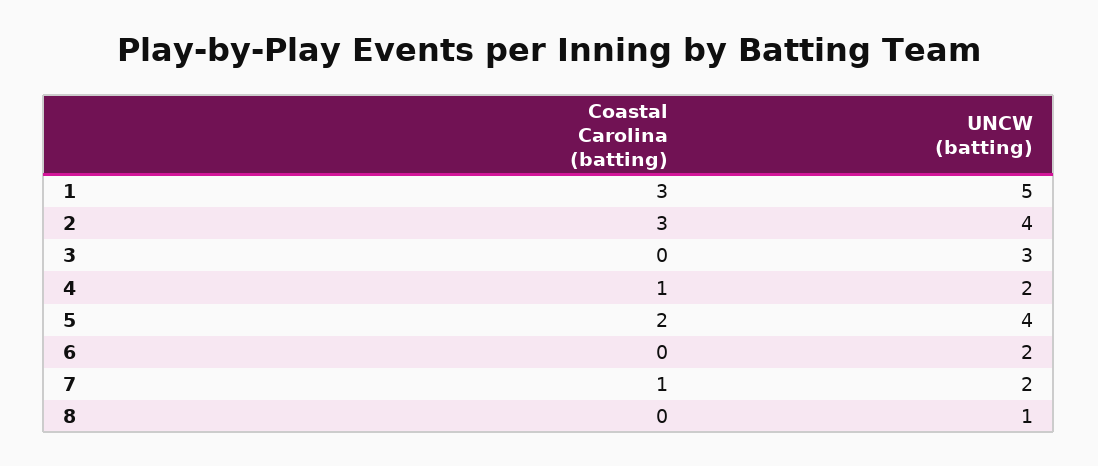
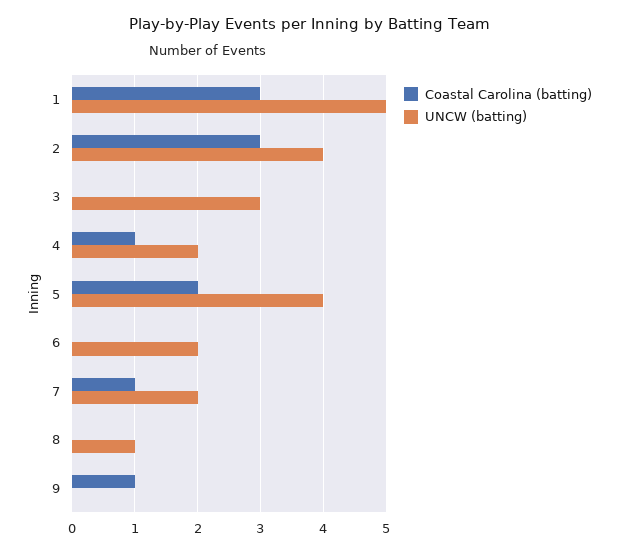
  {
    "Coastal Carolina (batting)": {
      "1": 3,
      "2": 3,
      "3": 0,
      "4": 1,
      "5": 2,
      "6": 0,
      "7": 1,
-     "8": 0
+     "8": 0,
+     "9": 1
    },
    "UNCW (batting)": {
      "1": 5,
      "2": 4,
      "3": 3,
      "4": 2,
      "5": 4,
      "6": 2,
      "7": 2,
-     "8": 1
+     "8": 1,
+     "9": 0
    }
  }

